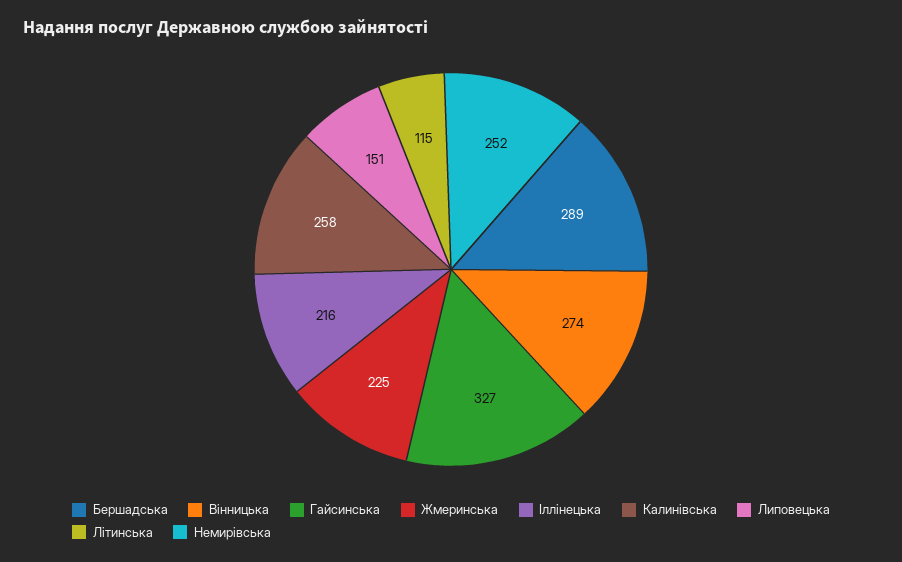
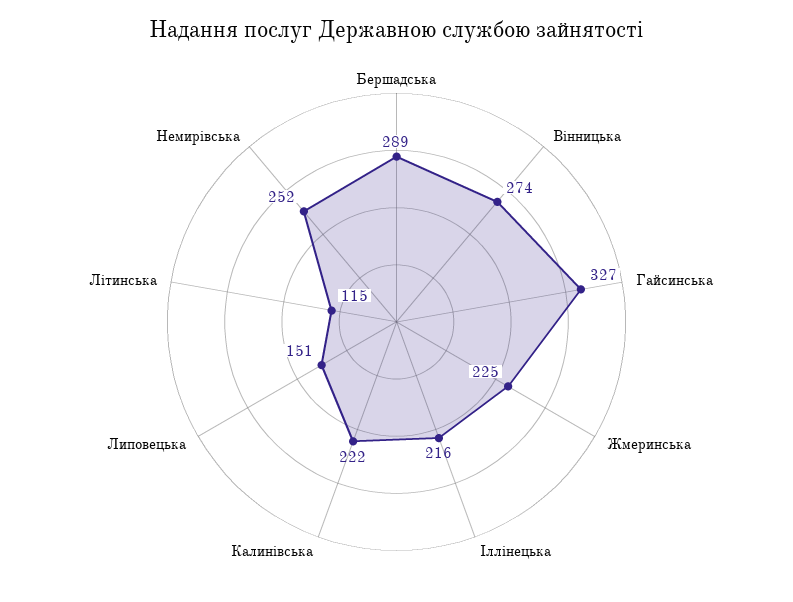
  {
    "Бершадська": 289,
    "Вінницька": 274,
    "Гайсинська": 327,
    "Жмеринська": 225,
    "Іллінецька": 216,
-   "Калинівська": 258,
+   "Калинівська": 222,
    "Липовецька": 151,
    "Літинська": 115,
    "Немирівська": 252
  }

